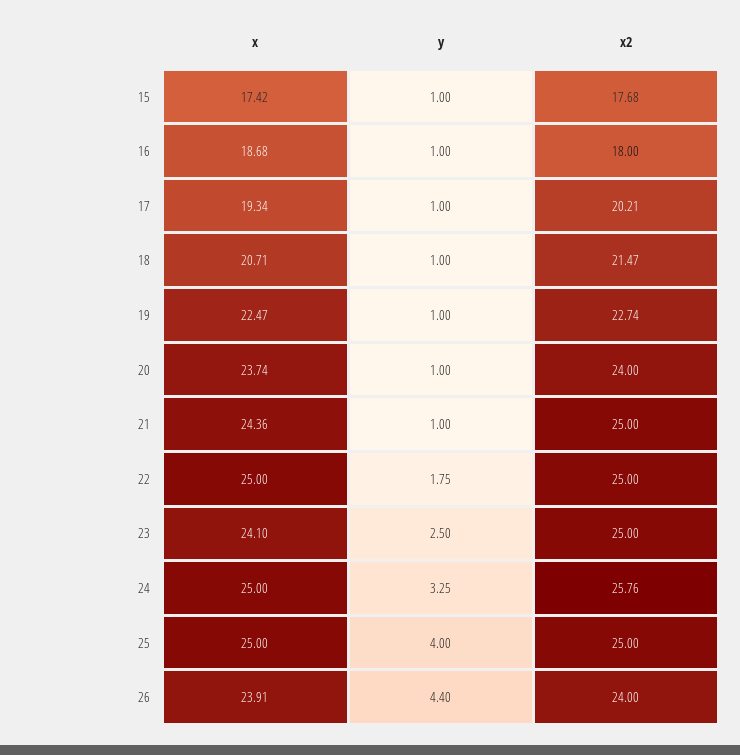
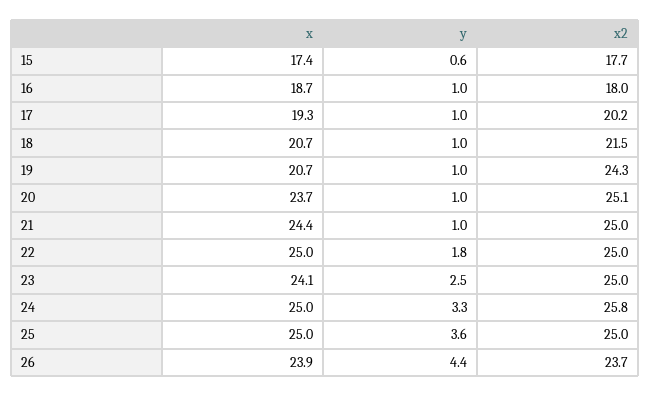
  {
    "x": {
      "15": 17.42,
      "16": 18.68,
      "17": 19.34,
      "18": 20.71,
-     "19": 22.47,
+     "19": 20.7,
      "20": 23.74,
      "21": 24.36,
      "22": 25,
      "23": 24.1,
      "24": 25,
      "25": 25,
      "26": 23.91
    },
    "y": {
-     "15": 1,
+     "15": 0.6,
      "16": 1,
      "17": 1,
      "18": 1,
      "19": 1,
      "20": 1,
      "21": 1,
      "22": 1.75,
      "23": 2.5,
      "24": 3.25,
-     "25": 4,
+     "25": 3.6,
      "26": 4.4
    },
    "x2": {
      "15": 17.68,
      "16": 18,
      "17": 20.21,
      "18": 21.47,
-     "19": 22.74,
+     "19": 24.3,
-     "20": 24,
+     "20": 25.1,
      "21": 25,
      "22": 25,
      "23": 25,
      "24": 25.76,
      "25": 25,
-     "26": 24
+     "26": 23.7
    }
  }

